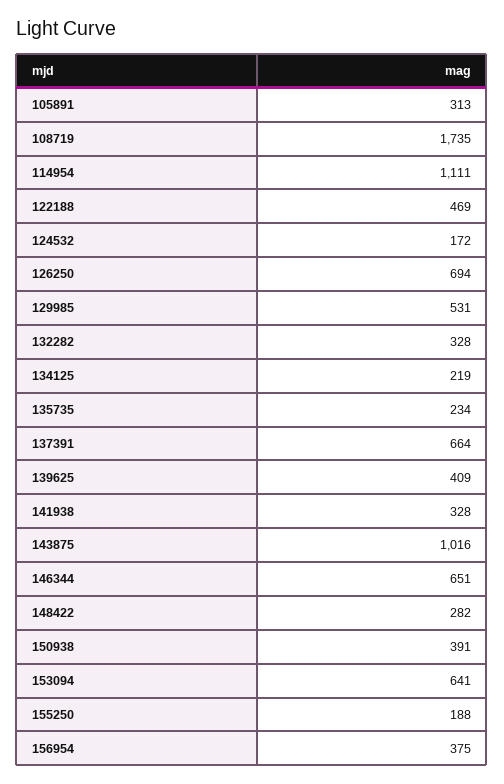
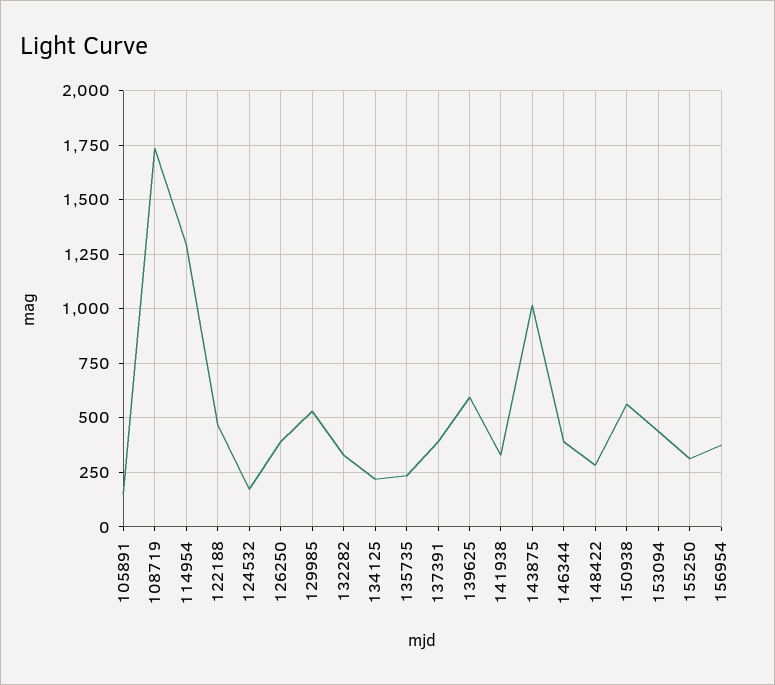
  {
-   "105891": 313,
+   "105891": 150,
    "108719": 1735,
-   "114954": 1111,
+   "114954": 1300,
    "122188": 469,
    "124532": 172,
-   "126250": 694,
+   "126250": 400,
    "129985": 531,
    "132282": 328,
    "134125": 219,
    "135735": 234,
-   "137391": 664,
+   "137391": 400,
-   "139625": 409,
+   "139625": 600,
    "141938": 328,
    "143875": 1016,
-   "146344": 651,
+   "146344": 400,
    "148422": 282,
-   "150938": 391,
+   "150938": 550,
-   "153094": 641,
+   "153094": 450,
-   "155250": 188,
+   "155250": 300,
    "156954": 375
  }

